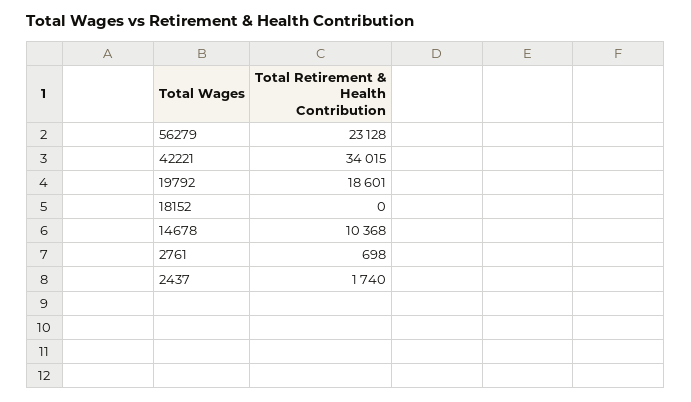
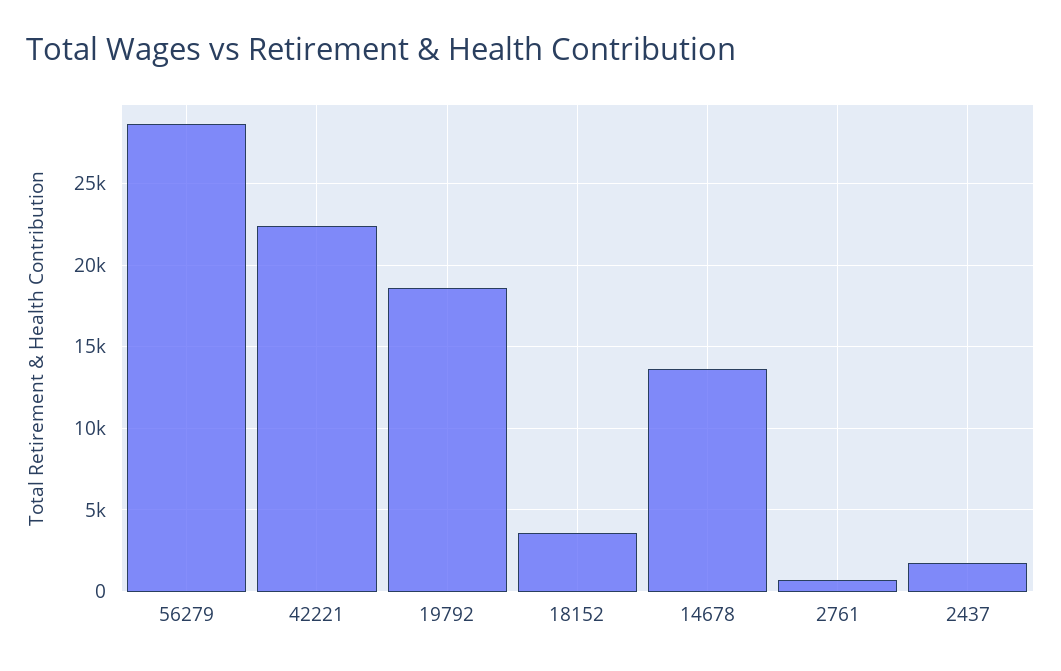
  {
-   "56279": 23128,
+   "56279": 28500,
-   "42221": 34015,
+   "42221": 22500,
    "19792": 18601,
-   "18152": 0,
+   "18152": 3500,
-   "14678": 10368,
+   "14678": 13500,
    "2761": 698,
    "2437": 1740
  }

